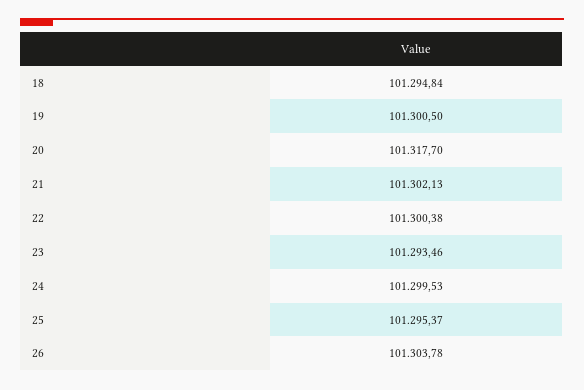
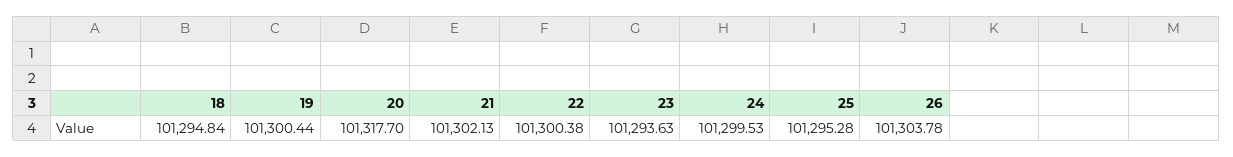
  {
    "18": 101294.84,
-   "19": 101300.5,
+   "19": 101300.44,
    "20": 101317.7,
    "21": 101302.13,
    "22": 101300.38,
-   "23": 101293.46,
+   "23": 101293.63,
    "24": 101299.53,
-   "25": 101295.37,
+   "25": 101295.28,
    "26": 101303.78
  }

